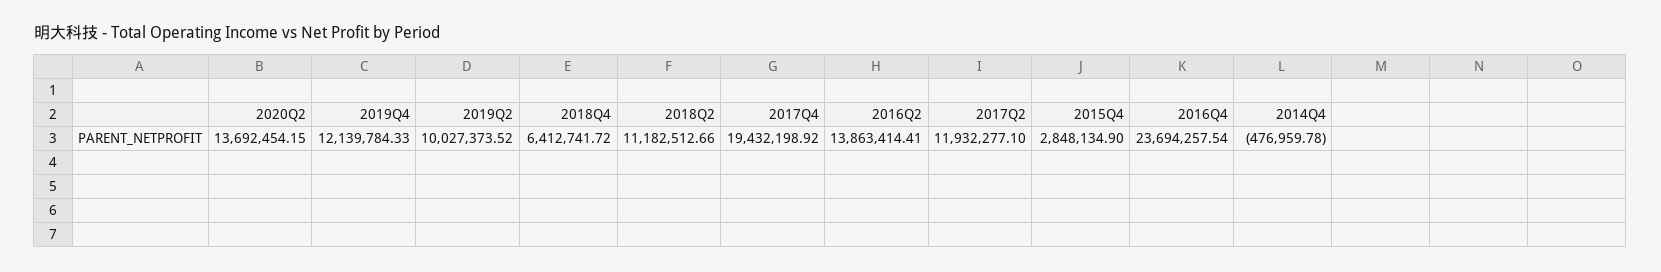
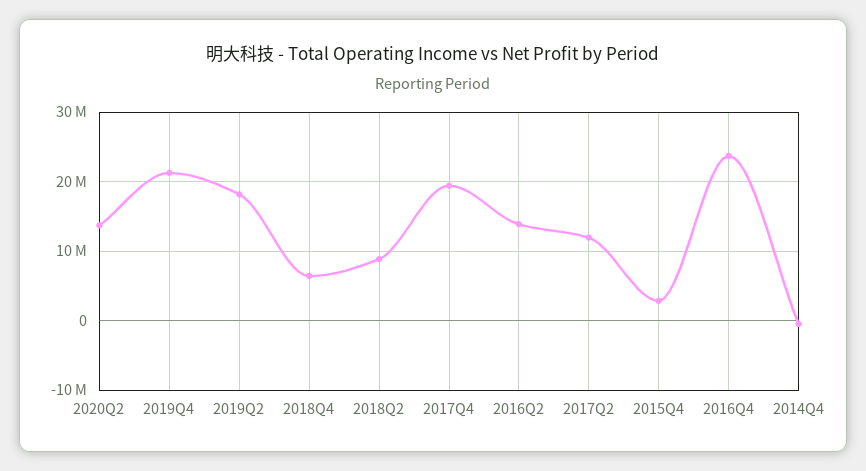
  {
    "2020Q2": 13692454.15,
-   "2019Q4": 12139784.33,
+   "2019Q4": 21000000,
-   "2019Q2": 10027373.52,
+   "2019Q2": 18000000,
    "2018Q4": 6412741.72,
-   "2018Q2": 11182512.66,
+   "2018Q2": 9000000,
    "2017Q4": 19432198.92,
    "2016Q2": 13863414.41,
    "2017Q2": 11932277.1,
    "2015Q4": 2848134.9,
    "2016Q4": 23694257.54,
    "2014Q4": -476959.78
  }

